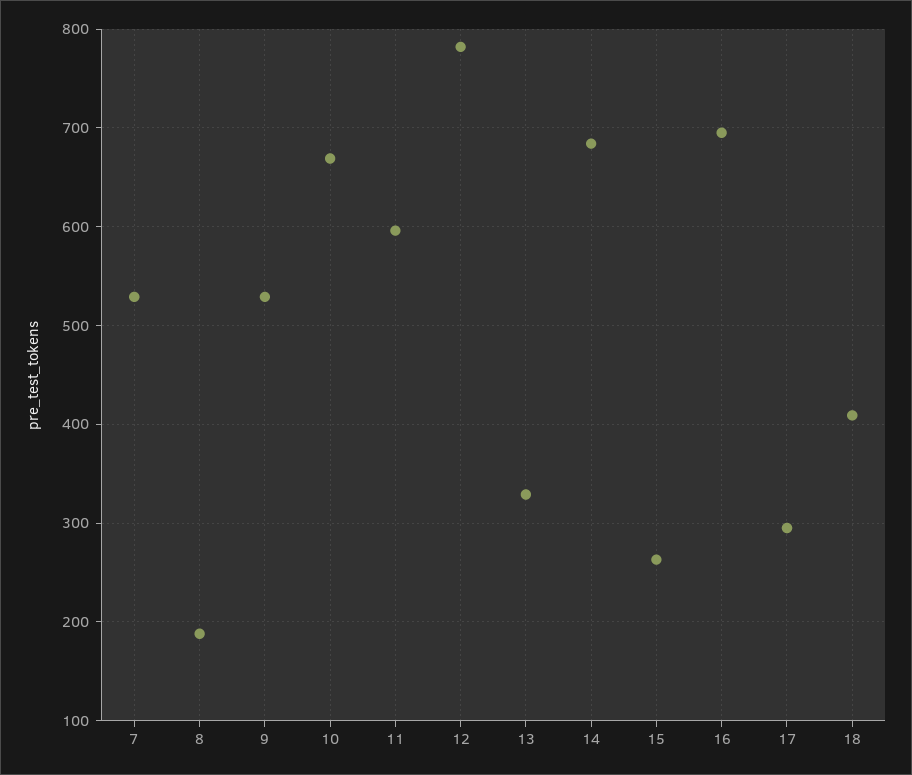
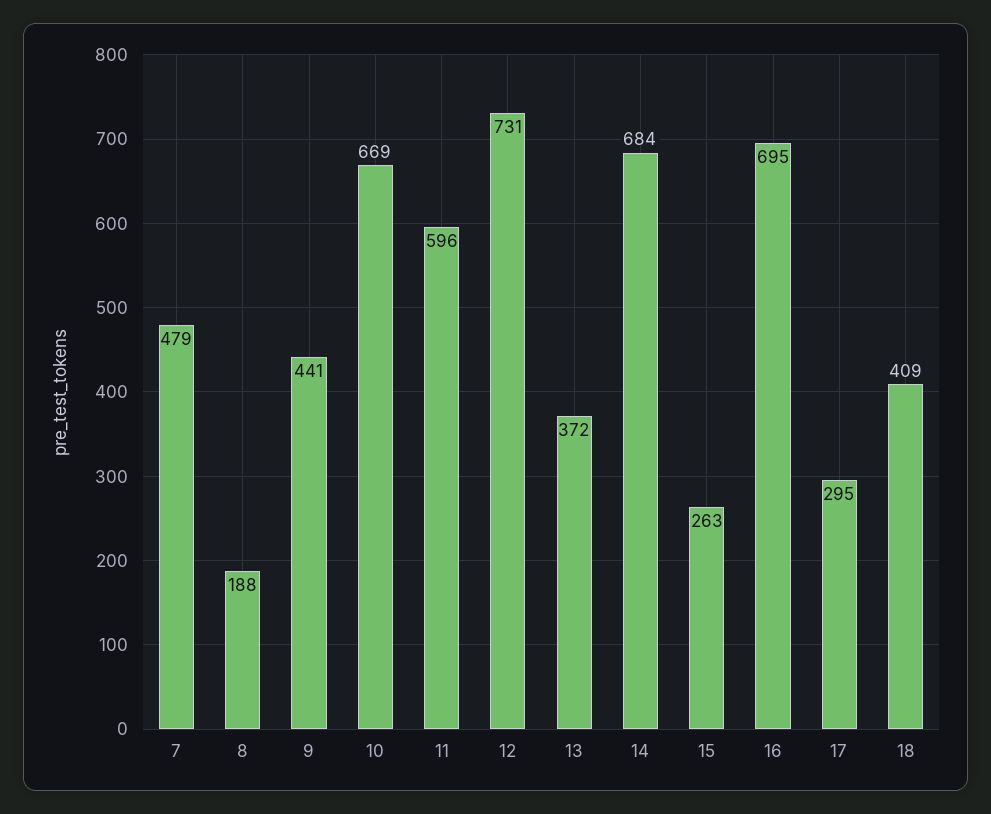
  {
-   "7": 530,
+   "7": 479,
    "8": 188,
-   "9": 530,
+   "9": 441,
    "10": 669,
    "11": 596,
-   "12": 780,
+   "12": 731,
-   "13": 330,
+   "13": 372,
    "14": 684,
    "15": 263,
    "16": 695,
    "17": 295,
    "18": 409
  }

